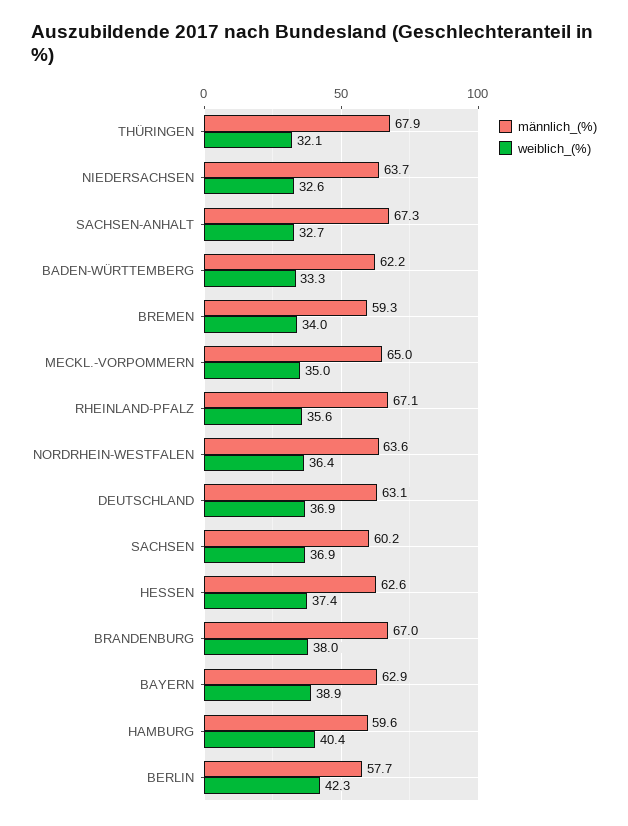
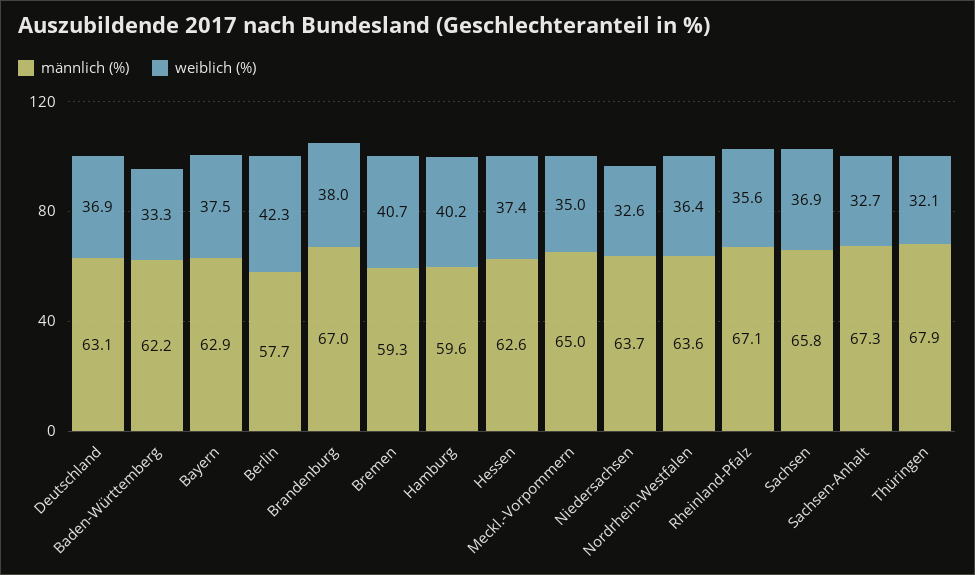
  {
    "männlich_(%)": {
      "THÜRINGEN": 67.9,
      "NIEDERSACHSEN": 63.7,
      "SACHSEN-ANHALT": 67.3,
      "BADEN-WÜRTTEMBERG": 62.2,
      "BREMEN": 59.3,
      "MECKL.-VORPOMMERN": 65,
      "RHEINLAND-PFALZ": 67.1,
      "NORDRHEIN-WESTFALEN": 63.6,
      "DEUTSCHLAND": 63.1,
-     "SACHSEN": 60.2,
+     "SACHSEN": 65.8,
      "HESSEN": 62.6,
      "BRANDENBURG": 67,
      "BAYERN": 62.9,
      "HAMBURG": 59.6,
      "BERLIN": 57.7
    },
    "weiblich_(%)": {
      "THÜRINGEN": 32.1,
      "NIEDERSACHSEN": 32.6,
      "SACHSEN-ANHALT": 32.7,
      "BADEN-WÜRTTEMBERG": 33.3,
-     "BREMEN": 34,
+     "BREMEN": 40.7,
      "MECKL.-VORPOMMERN": 35,
      "RHEINLAND-PFALZ": 35.6,
      "NORDRHEIN-WESTFALEN": 36.4,
      "DEUTSCHLAND": 36.9,
      "SACHSEN": 36.9,
      "HESSEN": 37.4,
      "BRANDENBURG": 38,
-     "BAYERN": 38.9,
+     "BAYERN": 37.5,
-     "HAMBURG": 40.4,
+     "HAMBURG": 40.2,
      "BERLIN": 42.3
    }
  }

